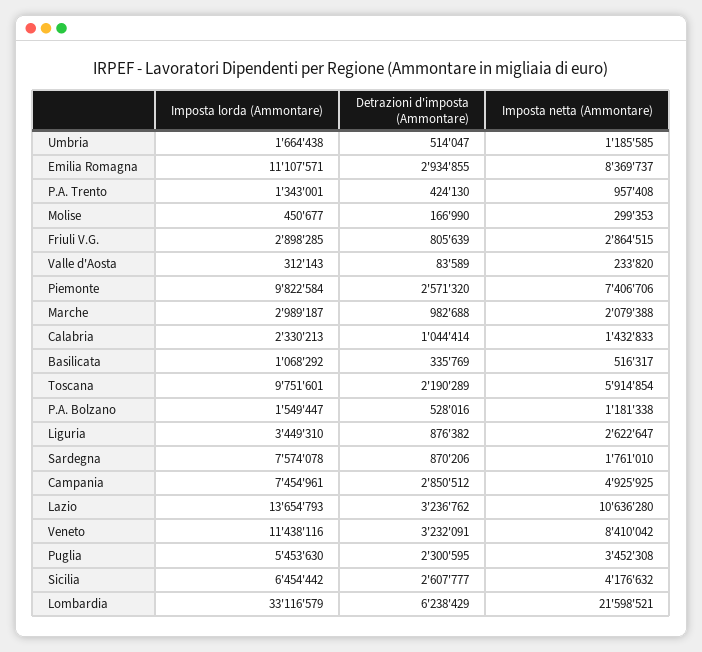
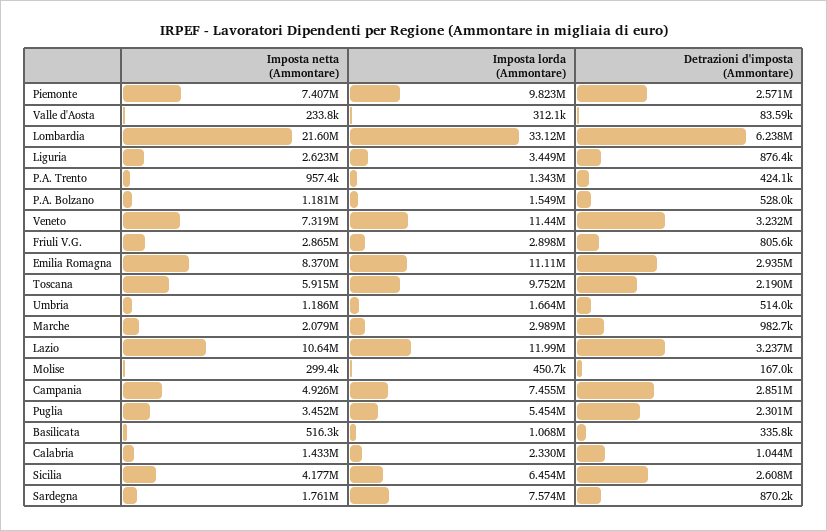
  {
    "Imposta lorda (Ammontare)": {
      "Umbria": 1664438,
      "Emilia Romagna": 11107571,
      "P.A. Trento": 1343001,
      "Molise": 450677,
      "Friuli V.G.": 2898285,
      "Valle d'Aosta": 312143,
      "Piemonte": 9822584,
      "Marche": 2989187,
      "Calabria": 2330213,
      "Basilicata": 1068292,
      "Toscana": 9751601,
      "P.A. Bolzano": 1549447,
      "Liguria": 3449310,
      "Sardegna": 7574078,
      "Campania": 7454961,
-     "Lazio": 13654793,
+     "Lazio": 11990000,
      "Veneto": 11438116,
      "Puglia": 5453630,
      "Sicilia": 6454442,
      "Lombardia": 33116579
    },
    "Detrazioni d'imposta (Ammontare)": {
      "Umbria": 514047,
      "Emilia Romagna": 2934855,
      "P.A. Trento": 424130,
      "Molise": 166990,
      "Friuli V.G.": 805639,
      "Valle d'Aosta": 83589,
      "Piemonte": 2571320,
      "Marche": 982688,
      "Calabria": 1044414,
      "Basilicata": 335769,
      "Toscana": 2190289,
      "P.A. Bolzano": 528016,
      "Liguria": 876382,
      "Sardegna": 870206,
      "Campania": 2850512,
      "Lazio": 3236762,
      "Veneto": 3232091,
      "Puglia": 2300595,
      "Sicilia": 2607777,
      "Lombardia": 6238429
    },
    "Imposta netta (Ammontare)": {
      "Umbria": 1185585,
      "Emilia Romagna": 8369737,
      "P.A. Trento": 957408,
      "Molise": 299353,
      "Friuli V.G.": 2864515,
      "Valle d'Aosta": 233820,
      "Piemonte": 7406706,
      "Marche": 2079388,
      "Calabria": 1432833,
      "Basilicata": 516317,
      "Toscana": 5914854,
      "P.A. Bolzano": 1181338,
      "Liguria": 2622647,
      "Sardegna": 1761010,
      "Campania": 4925925,
      "Lazio": 10636280,
-     "Veneto": 8410042,
+     "Veneto": 7319000,
      "Puglia": 3452308,
      "Sicilia": 4176632,
      "Lombardia": 21598521
    }
  }

